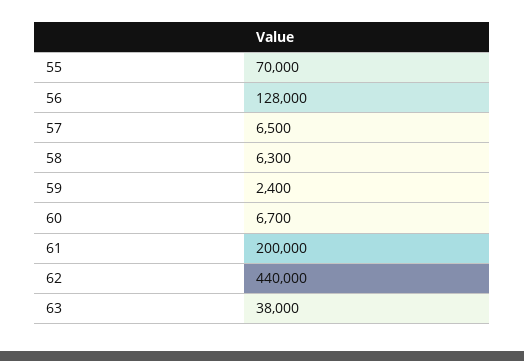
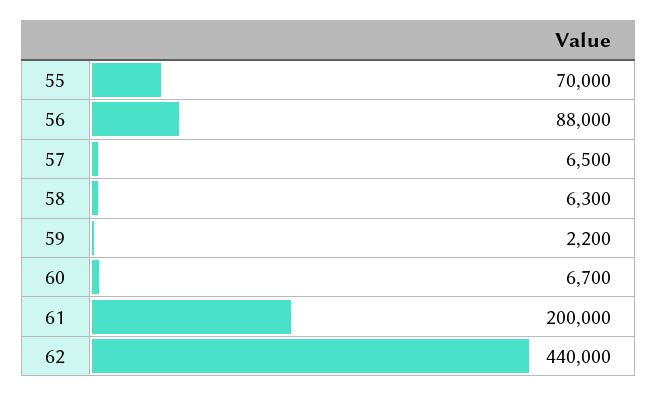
  {
    "55": 70000,
-   "56": 128000,
+   "56": 88000,
    "57": 6500,
    "58": 6300,
-   "59": 2400,
+   "59": 2200,
    "60": 6700,
    "61": 200000,
-   "62": 440000,
+   "62": 440000
-   "63": 38000
  }

